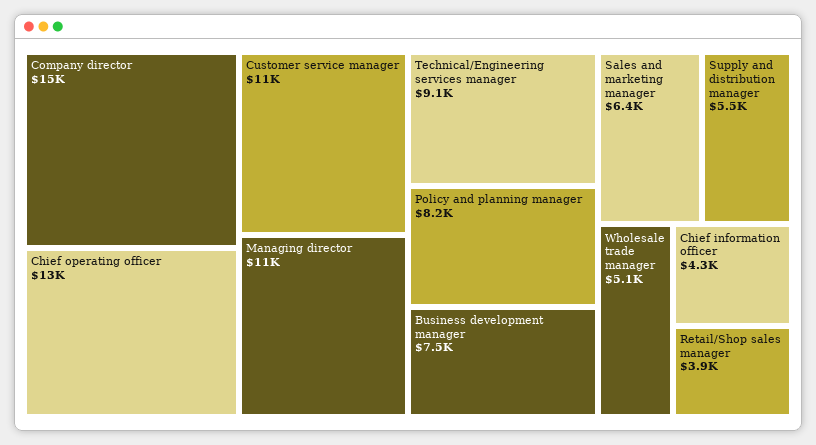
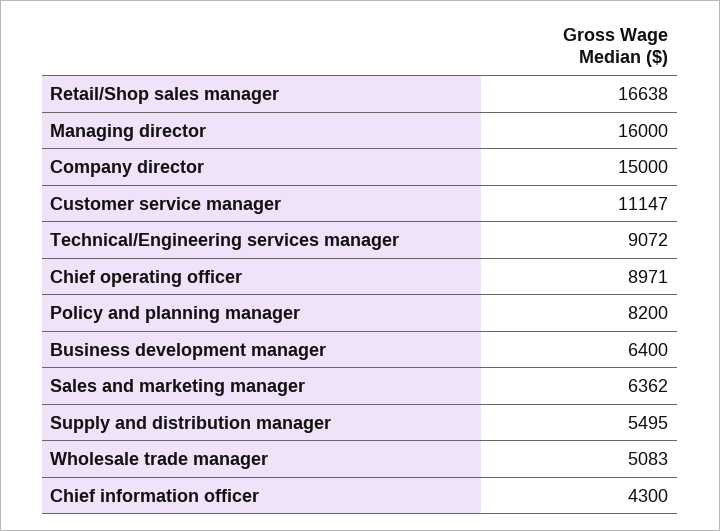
  {
    "Company director": 15000,
-   "Chief operating officer": 13000,
+   "Chief operating officer": 8971,
    "Customer service manager": 11147,
-   "Managing director": 11000,
+   "Managing director": 16000,
    "Technical/Engineering services manager": 9072,
    "Policy and planning manager": 8200,
-   "Business development manager": 7500,
+   "Business development manager": 6400,
    "Sales and marketing manager": 6362,
    "Supply and distribution manager": 5495,
    "Wholesale trade manager": 5083,
    "Chief information officer": 4300,
-   "Retail/Shop sales manager": 3900
+   "Retail/Shop sales manager": 16638
  }

